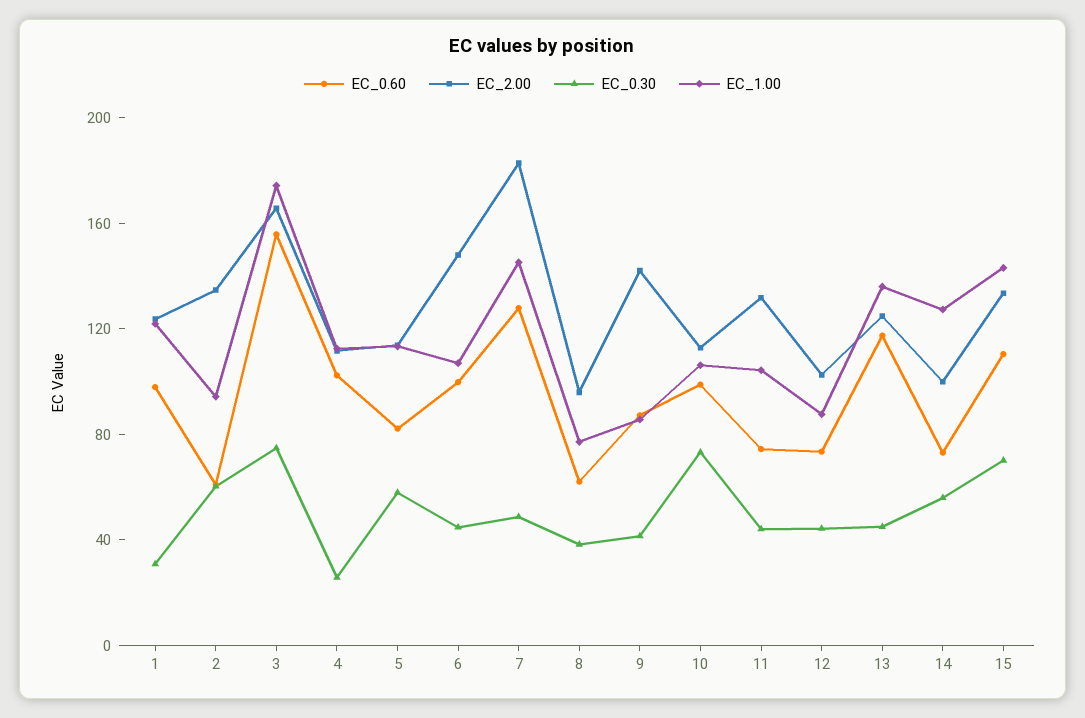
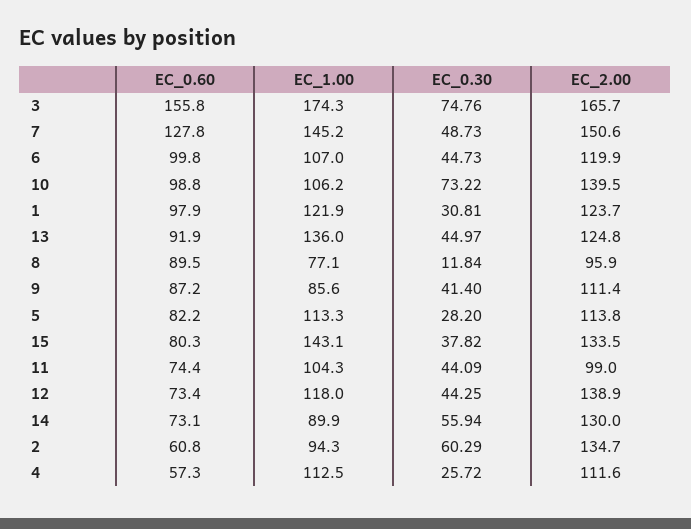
  {
    "EC_0.60": {
      "1": 97.9,
      "2": 60.8,
      "3": 155.8,
-     "4": 100,
+     "4": 57.3,
      "5": 82.2,
      "6": 99.8,
      "7": 127.8,
-     "8": 60,
+     "8": 89.5,
      "9": 87.2,
      "10": 98.8,
      "11": 74.4,
      "12": 73.4,
-     "13": 120,
+     "13": 91.9,
      "14": 73.1,
-     "15": 110
+     "15": 80.3
    },
    "EC_2.00": {
      "1": 123.7,
      "2": 134.7,
      "3": 165.7,
      "4": 111.6,
      "5": 113.8,
-     "6": 150,
+     "6": 119.9,
-     "7": 180,
+     "7": 150.6,
      "8": 95.9,
-     "9": 140,
+     "9": 111.4,
-     "10": 110,
+     "10": 139.5,
-     "11": 130,
+     "11": 99,
-     "12": 100,
+     "12": 138.9,
      "13": 124.8,
-     "14": 100,
+     "14": 130,
      "15": 133.5
    },
    "EC_0.30": {
      "1": 30.81,
      "2": 60.29,
      "3": 74.76,
      "4": 25.72,
-     "5": 60,
+     "5": 28.2,
      "6": 44.73,
      "7": 48.73,
-     "8": 40,
+     "8": 11.84,
      "9": 41.4,
      "10": 73.22,
      "11": 44.09,
      "12": 44.25,
      "13": 44.97,
      "14": 55.94,
-     "15": 70
+     "15": 37.82
    },
    "EC_1.00": {
      "1": 121.9,
      "2": 94.3,
      "3": 174.3,
      "4": 112.5,
      "5": 113.3,
      "6": 107,
      "7": 145.2,
      "8": 77.1,
      "9": 85.6,
      "10": 106.2,
      "11": 104.3,
-     "12": 90,
+     "12": 118,
      "13": 136,
-     "14": 130,
+     "14": 89.9,
      "15": 143.1
    }
  }

